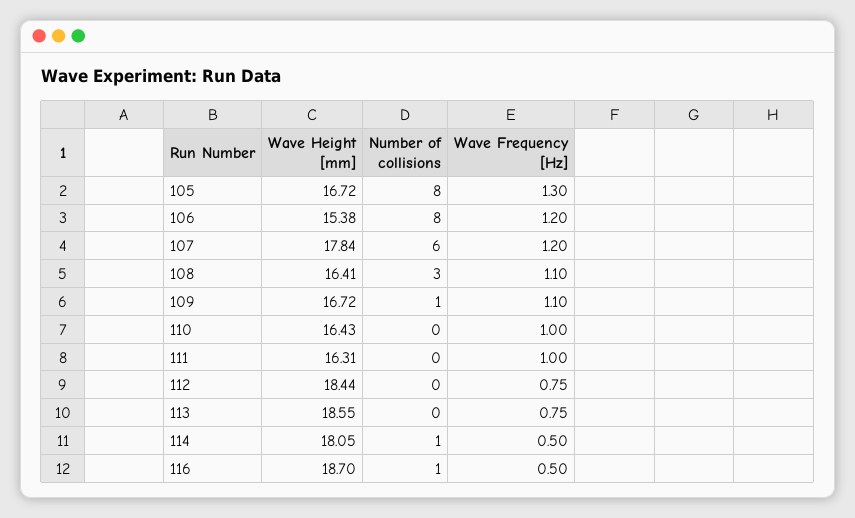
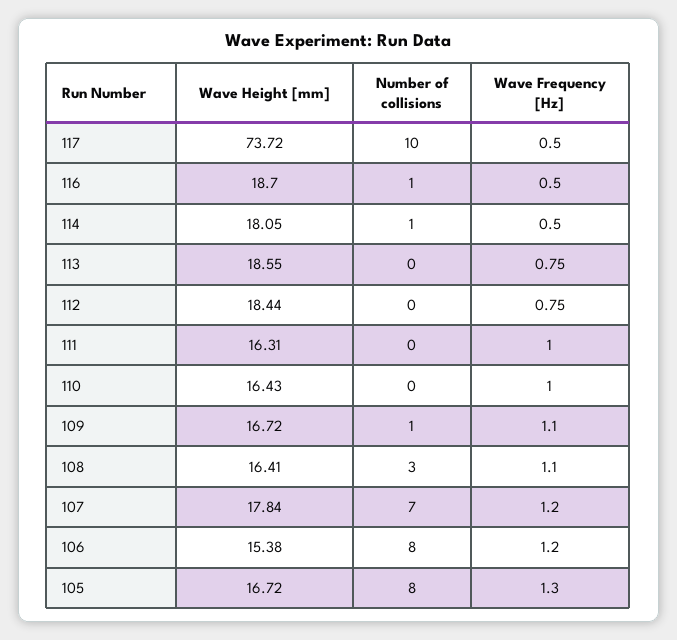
  {
    "Wave Height [mm]": {
      "105": 16.72,
      "106": 15.38,
      "107": 17.84,
      "108": 16.41,
      "109": 16.72,
      "110": 16.43,
      "111": 16.31,
      "112": 18.44,
      "113": 18.55,
      "114": 18.05,
-     "116": 18.7
+     "116": 18.7,
+     "117": 73.72
    },
    "Number of collisions": {
      "105": 8,
      "106": 8,
-     "107": 6,
+     "107": 7,
      "108": 3,
      "109": 1,
      "110": 0,
      "111": 0,
      "112": 0,
      "113": 0,
      "114": 1,
-     "116": 1
+     "116": 1,
+     "117": 10
    },
    "Wave Frequency [Hz]": {
      "105": 1.3,
      "106": 1.2,
      "107": 1.2,
      "108": 1.1,
      "109": 1.1,
      "110": 1,
      "111": 1,
      "112": 0.75,
      "113": 0.75,
      "114": 0.5,
-     "116": 0.5
+     "116": 0.5,
+     "117": 0.5
    }
  }

